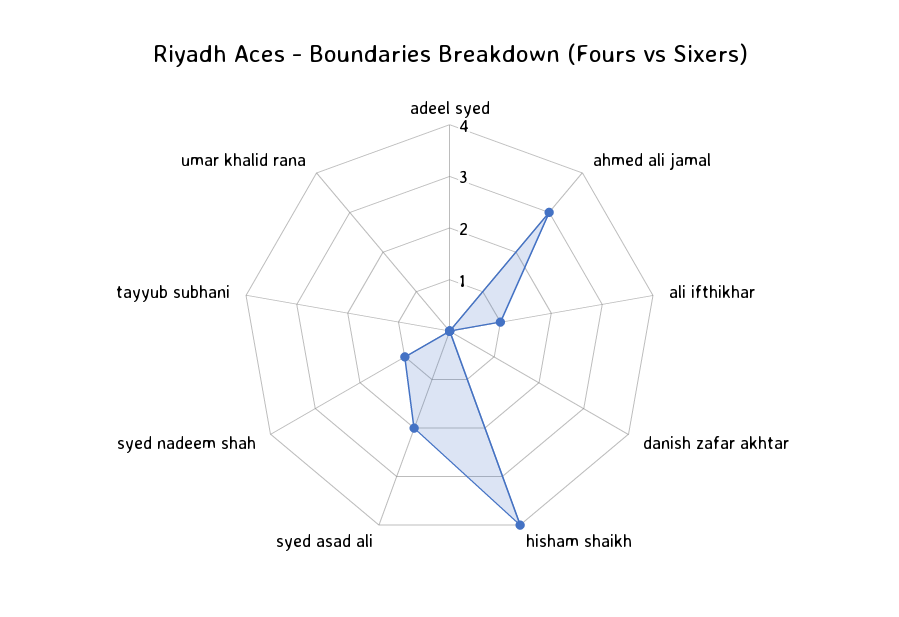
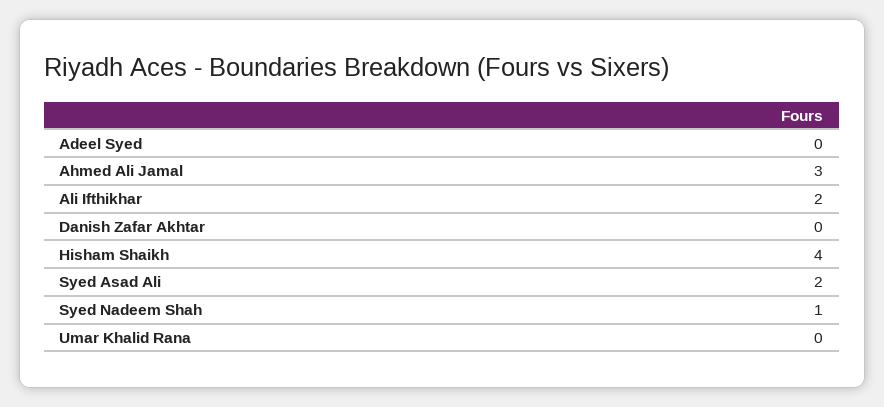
  {
    "adeel syed": 0,
    "ahmed ali jamal": 3,
-   "ali ifthikhar": 1,
+   "ali ifthikhar": 2,
    "danish zafar akhtar": 0,
    "hisham shaikh": 4,
    "syed asad ali": 2,
    "syed nadeem shah": 1,
-   "tayyub subhani": 0,
    "umar khalid rana": 0
  }

